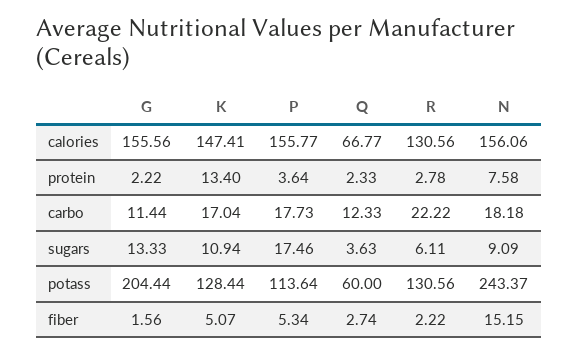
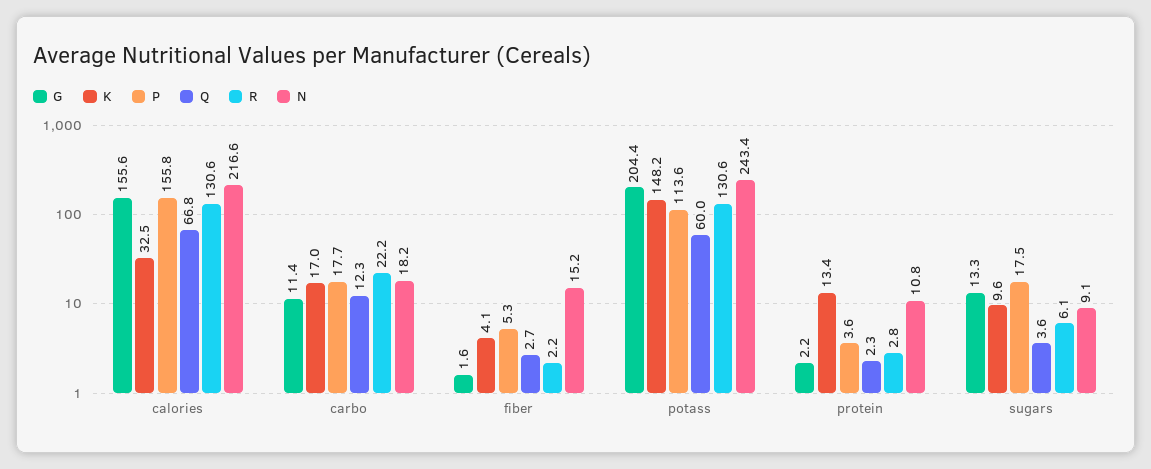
  {
    "G": {
      "calories": 155.56,
      "protein": 2.22,
      "carbo": 11.44,
      "sugars": 13.33,
      "potass": 204.44,
      "fiber": 1.56
    },
    "K": {
-     "calories": 147.41,
+     "calories": 32.5,
      "protein": 13.4,
      "carbo": 17.04,
-     "sugars": 10.94,
+     "sugars": 9.6,
-     "potass": 128.44,
+     "potass": 148.2,
-     "fiber": 5.07
+     "fiber": 4.1
    },
    "P": {
      "calories": 155.77,
      "protein": 3.64,
      "carbo": 17.73,
      "sugars": 17.46,
      "potass": 113.64,
      "fiber": 5.34
    },
    "Q": {
      "calories": 66.77,
      "protein": 2.33,
      "carbo": 12.33,
      "sugars": 3.63,
      "potass": 60,
      "fiber": 2.74
    },
    "R": {
      "calories": 130.56,
      "protein": 2.78,
      "carbo": 22.22,
      "sugars": 6.11,
      "potass": 130.56,
      "fiber": 2.22
    },
    "N": {
-     "calories": 156.06,
+     "calories": 216.6,
-     "protein": 7.58,
+     "protein": 10.8,
      "carbo": 18.18,
      "sugars": 9.09,
      "potass": 243.37,
      "fiber": 15.15
    }
  }

